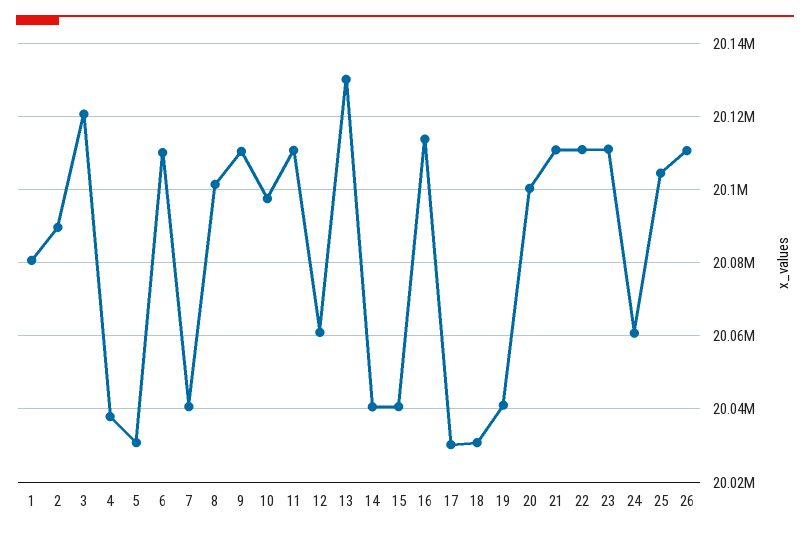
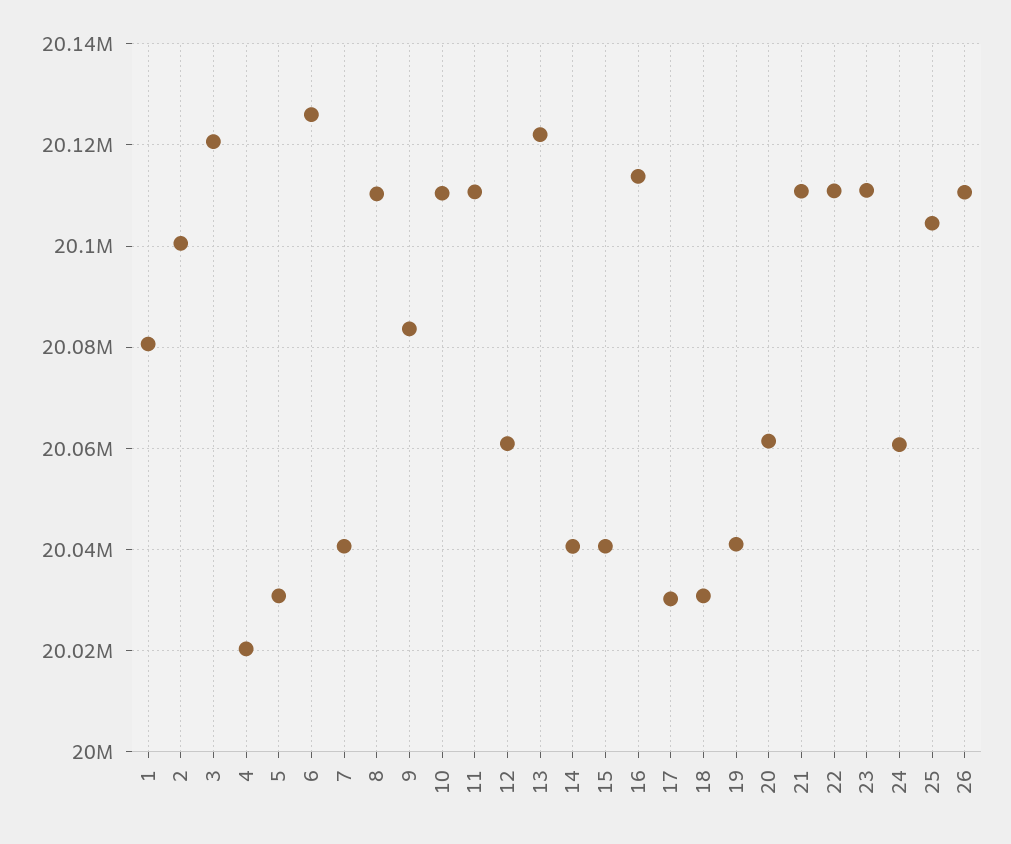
  {
    "1": 20080000,
-   "2": 20090000,
+   "2": 20100000,
    "3": 20120000,
-   "4": 20038000,
+   "4": 20020000,
    "5": 20030000,
-   "6": 20110000,
+   "6": 20126000,
    "7": 20040000,
-   "8": 20102000,
+   "8": 20110000,
-   "9": 20110000,
+   "9": 20084000,
-   "10": 20098000,
+   "10": 20110000,
    "11": 20110000,
    "12": 20060000,
-   "13": 20130000,
+   "13": 20122000,
    "14": 20040000,
    "15": 20040000,
    "16": 20114000,
    "17": 20030000,
    "18": 20030000,
    "19": 20042000,
-   "20": 20100000,
+   "20": 20062000,
    "21": 20110000,
    "22": 20110000,
    "23": 20112000,
    "24": 20060000,
    "25": 20104000,
    "26": 20110000
  }

